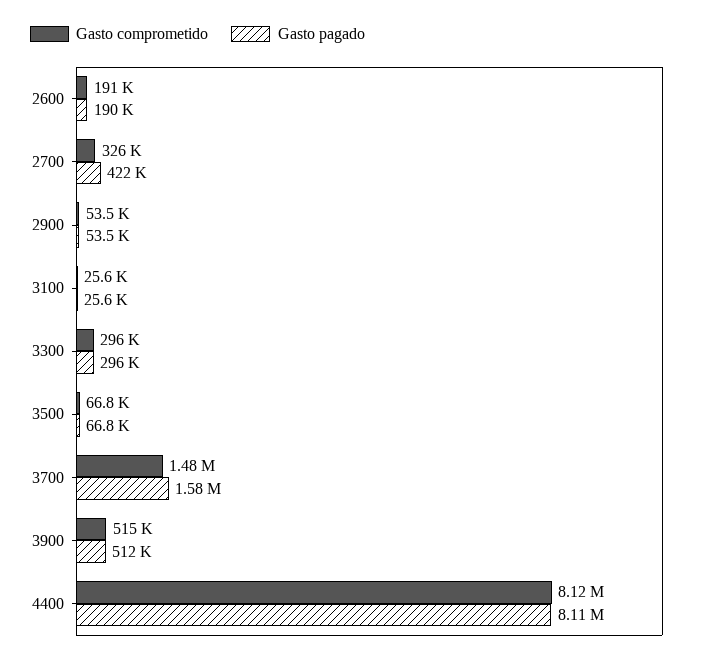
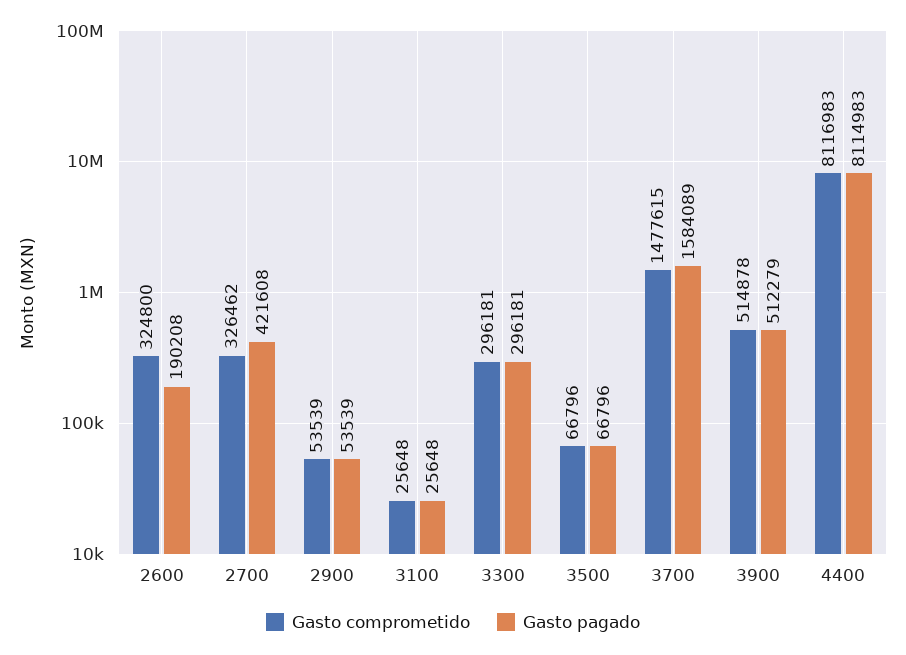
  {
    "Gasto comprometido": {
-     "2600": 191000,
+     "2600": 324800,
      "2700": 326462,
      "2900": 53539,
      "3100": 25648,
      "3300": 296181,
      "3500": 66796,
      "3700": 1477615,
      "3900": 514878,
      "4400": 8116983
    },
    "Gasto pagado": {
      "2600": 190208,
      "2700": 421608,
      "2900": 53539,
      "3100": 25648,
      "3300": 296181,
      "3500": 66796,
      "3700": 1584089,
      "3900": 512279,
      "4400": 8114983
    }
  }

